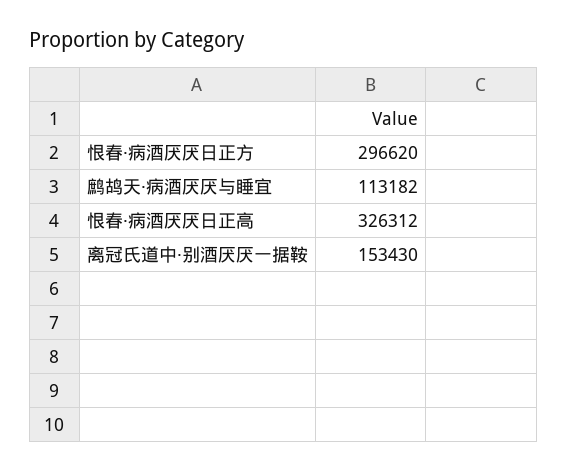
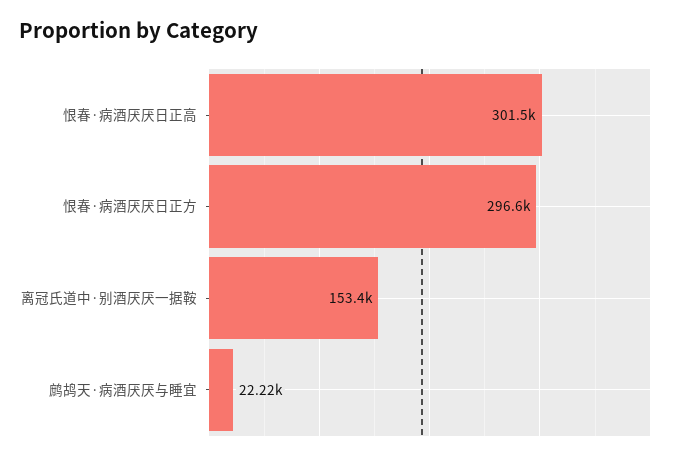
  {
    "恨春·病酒厌厌日正方": 296620,
-   "鹧鸪天·病酒厌厌与睡宜": 113182,
+   "鹧鸪天·病酒厌厌与睡宜": 22220,
-   "恨春·病酒厌厌日正高": 326312,
+   "恨春·病酒厌厌日正高": 301500,
    "离冠氏道中·别酒厌厌一据鞍": 153430
  }

